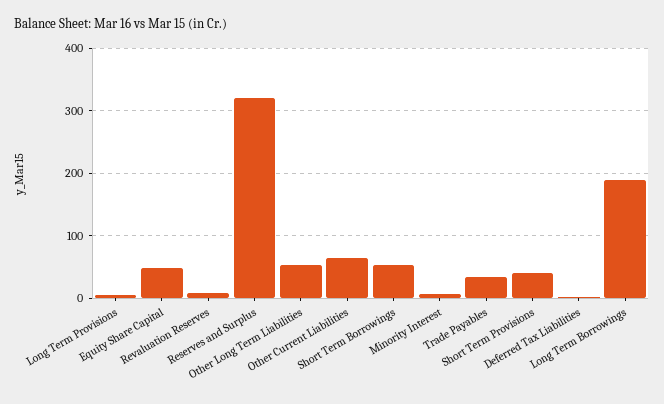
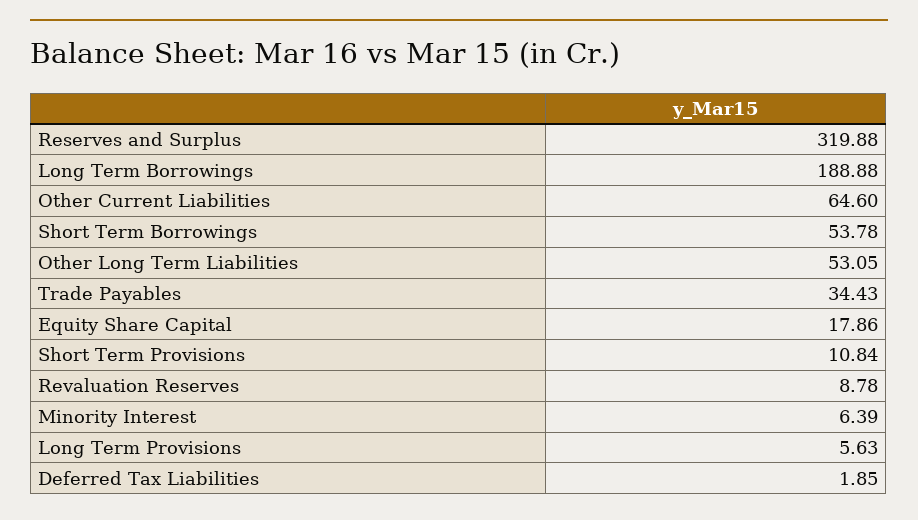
  {
    "Long Term Provisions": 5.63,
-   "Equity Share Capital": 50,
+   "Equity Share Capital": 17.86,
    "Revaluation Reserves": 8.78,
    "Reserves and Surplus": 319.88,
    "Other Long Term Liabilities": 53.05,
    "Other Current Liabilities": 64.6,
    "Short Term Borrowings": 53.78,
    "Minority Interest": 6.39,
    "Trade Payables": 34.43,
-   "Short Term Provisions": 40,
+   "Short Term Provisions": 10.84,
    "Deferred Tax Liabilities": 1.85,
    "Long Term Borrowings": 188.88
  }

